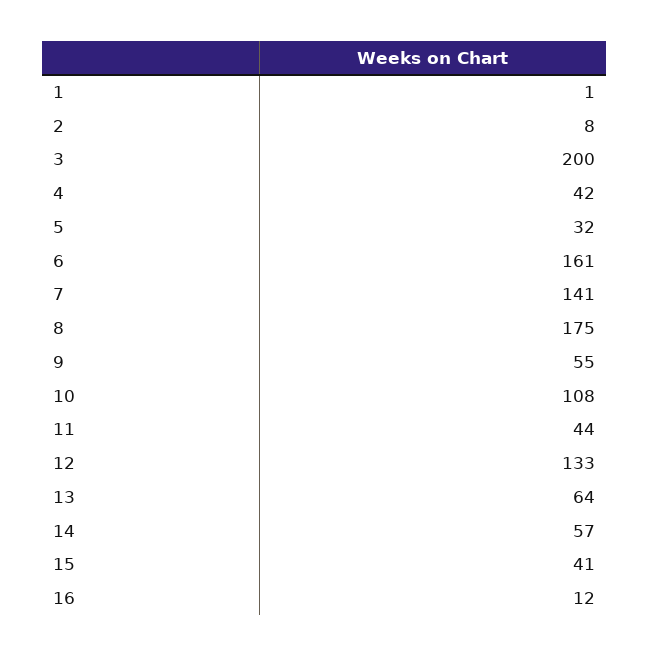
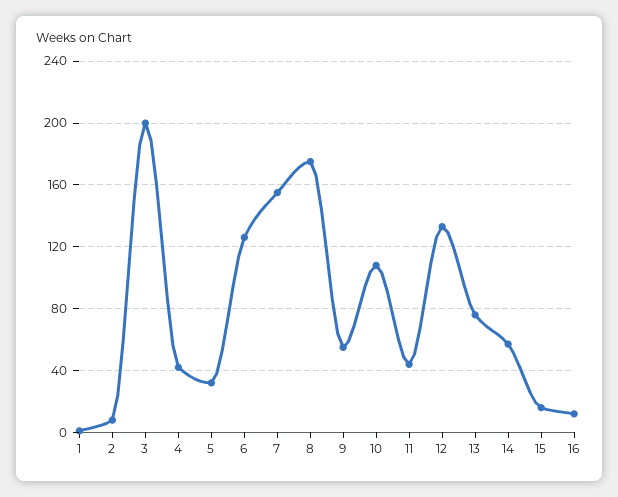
  {
    "1": 1,
    "2": 8,
    "3": 200,
    "4": 42,
    "5": 32,
-   "6": 161,
+   "6": 125,
-   "7": 141,
+   "7": 155,
    "8": 175,
    "9": 55,
    "10": 108,
    "11": 44,
    "12": 133,
-   "13": 64,
+   "13": 75,
    "14": 57,
-   "15": 41,
+   "15": 15,
    "16": 12
  }

